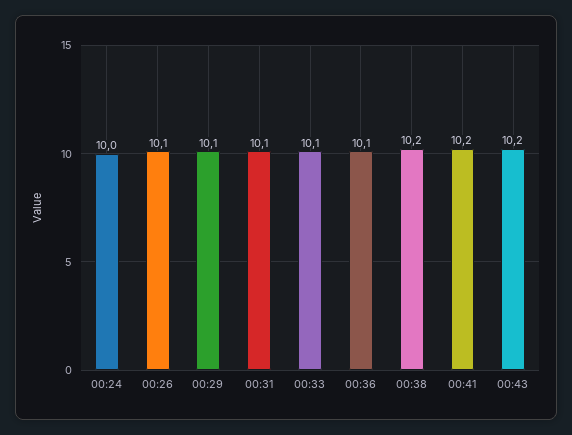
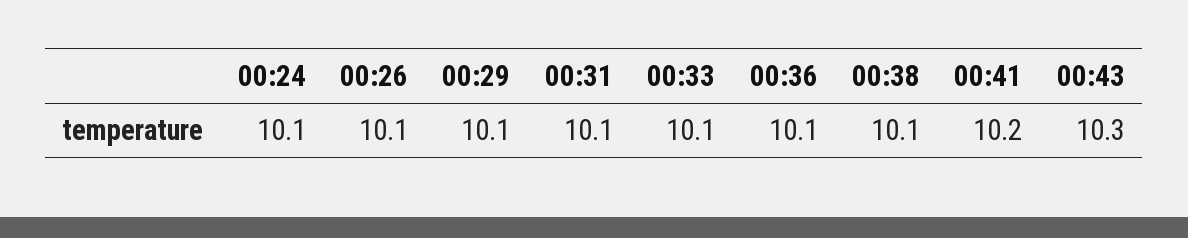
  {
-   "00:24": 10,
+   "00:24": 10.1,
    "00:26": 10.1,
    "00:29": 10.1,
    "00:31": 10.1,
    "00:33": 10.1,
    "00:36": 10.1,
-   "00:38": 10.2,
+   "00:38": 10.1,
    "00:41": 10.2,
-   "00:43": 10.2
+   "00:43": 10.3
  }

